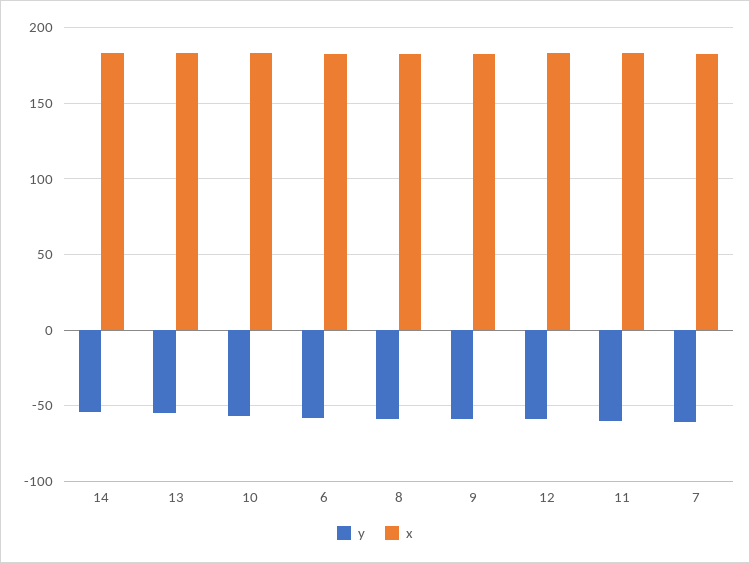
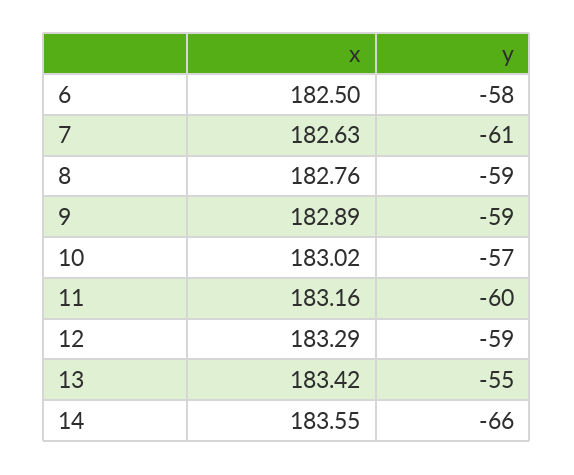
  {
    "y": {
-     "14": -55,
+     "14": -66,
      "13": -55,
      "10": -57,
      "6": -58,
      "8": -59,
      "9": -59,
      "12": -59,
      "11": -60,
      "7": -61
    },
    "x": {
      "14": 183.55,
      "13": 183.42,
      "10": 183.02,
      "6": 182.5,
      "8": 182.76,
      "9": 182.89,
      "12": 183.29,
      "11": 183.16,
      "7": 182.63
    }
  }

